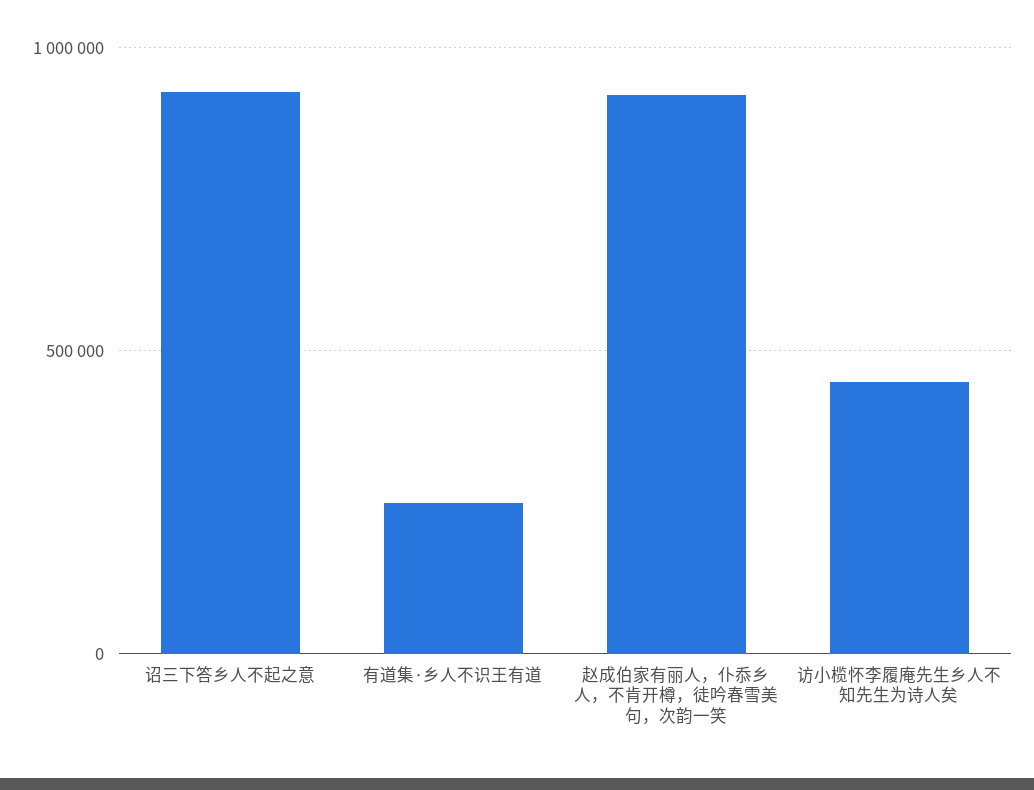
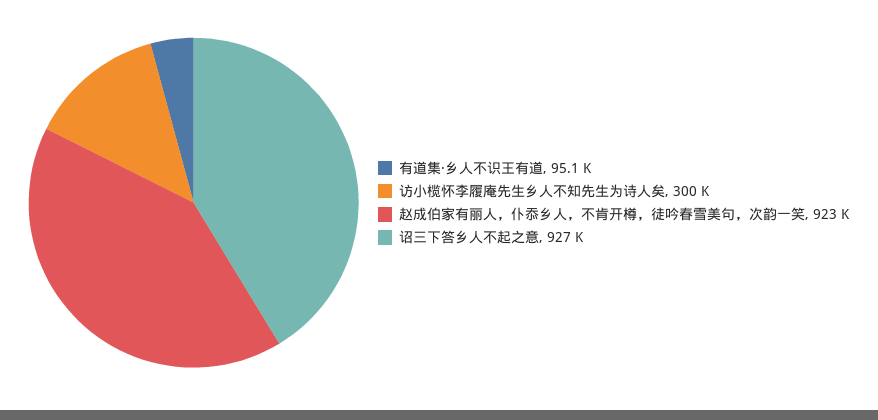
  {
    "诏三下答乡人不起之意": 927000,
-   "有道集·乡人不识王有道": 250000,
+   "有道集·乡人不识王有道": 95100,
    "赵成伯家有丽人，仆忝乡人，不肯开樽，徒吟春雪美句，次韵一笑": 923000,
-   "访小榄怀李履庵先生乡人不知先生为诗人矣": 450000
+   "访小榄怀李履庵先生乡人不知先生为诗人矣": 300000
  }

